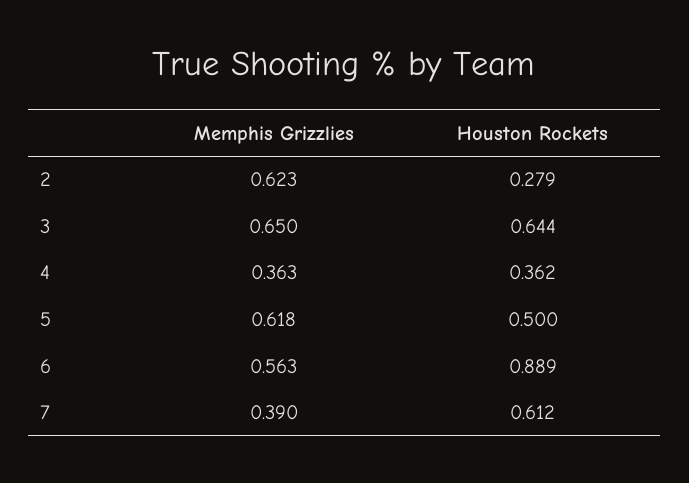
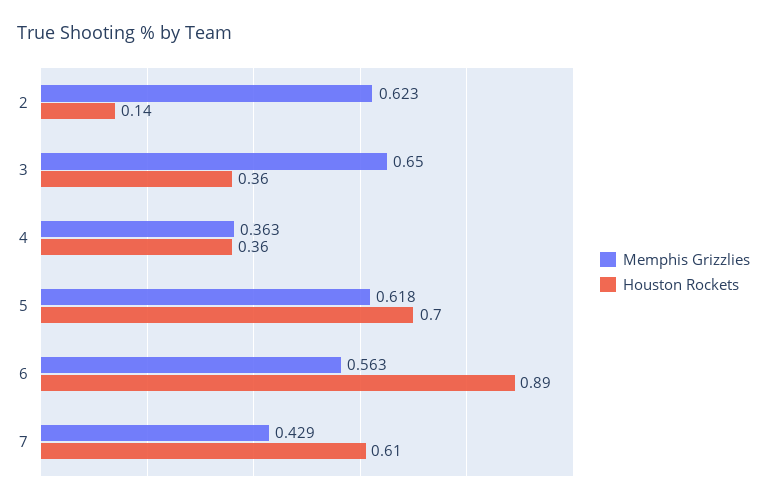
  {
    "Memphis Grizzlies": {
      "2": 0.623,
      "3": 0.65,
      "4": 0.363,
      "5": 0.618,
      "6": 0.563,
-     "7": 0.39
+     "7": 0.429
    },
    "Houston Rockets": {
-     "2": 0.279,
+     "2": 0.14,
-     "3": 0.644,
+     "3": 0.36,
      "4": 0.362,
-     "5": 0.5,
+     "5": 0.7,
      "6": 0.889,
      "7": 0.612
    }
  }

